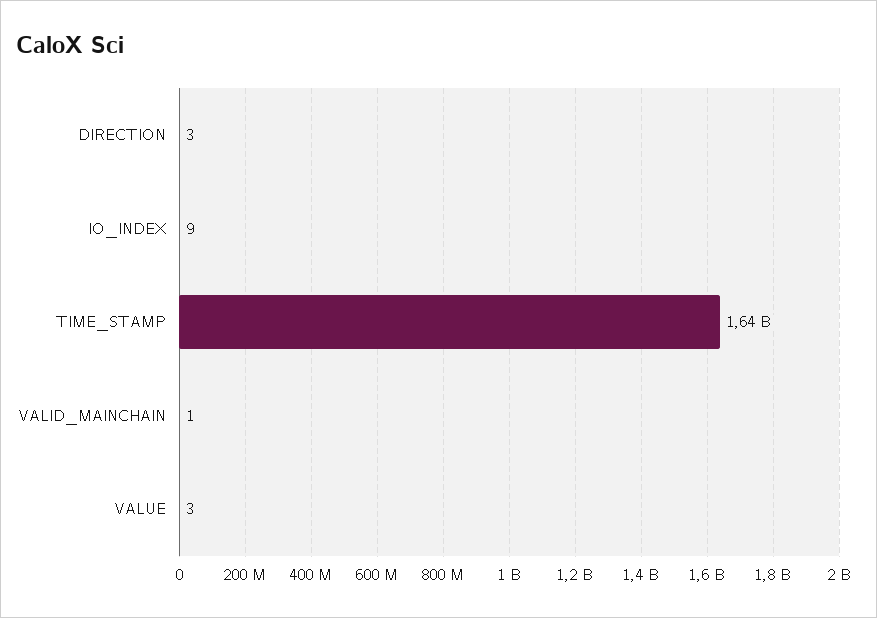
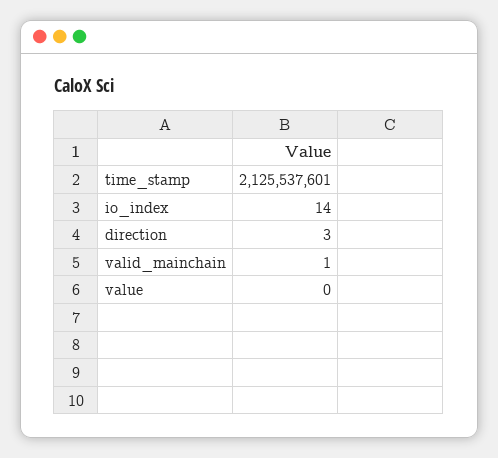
  {
    "DIRECTION": 3,
-   "IO_INDEX": 9,
+   "IO_INDEX": 14,
-   "TIME_STAMP": 1640000000,
+   "TIME_STAMP": 2125537601,
    "VALID_MAINCHAIN": 1,
-   "VALUE": 3
+   "VALUE": 0
  }

